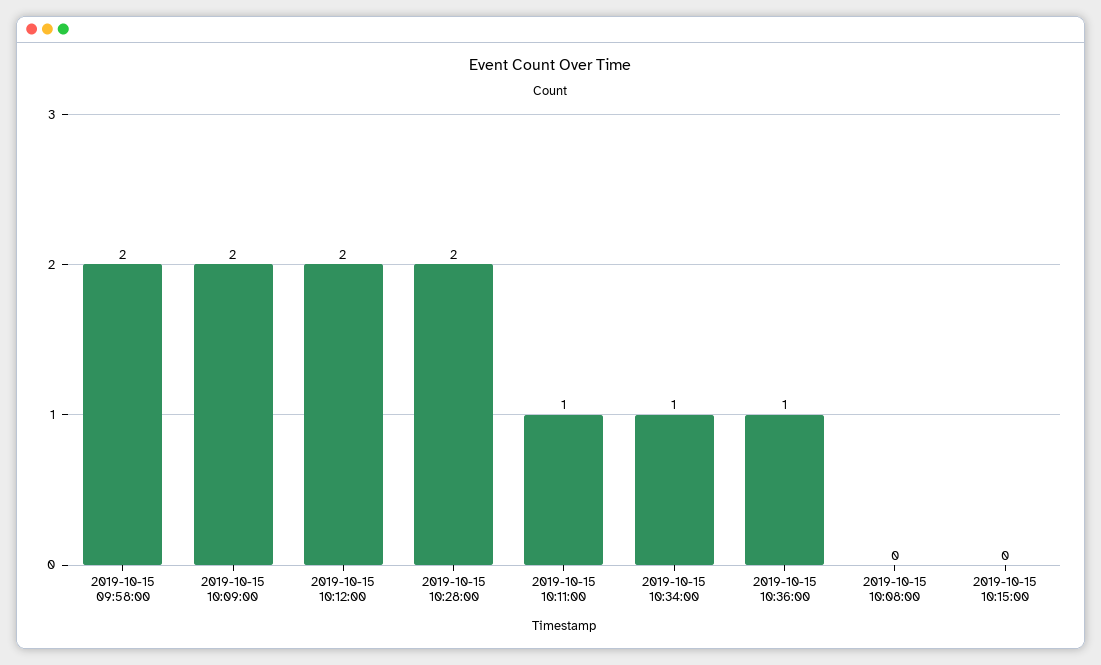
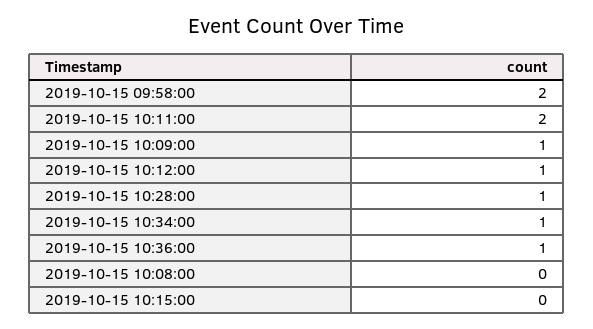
  {
    "2019-10-15 09:58:00": 2,
-   "2019-10-15 10:09:00": 2,
+   "2019-10-15 10:09:00": 1,
-   "2019-10-15 10:12:00": 2,
+   "2019-10-15 10:12:00": 1,
-   "2019-10-15 10:28:00": 2,
+   "2019-10-15 10:28:00": 1,
-   "2019-10-15 10:11:00": 1,
+   "2019-10-15 10:11:00": 2,
    "2019-10-15 10:34:00": 1,
    "2019-10-15 10:36:00": 1,
    "2019-10-15 10:08:00": 0,
    "2019-10-15 10:15:00": 0
  }

